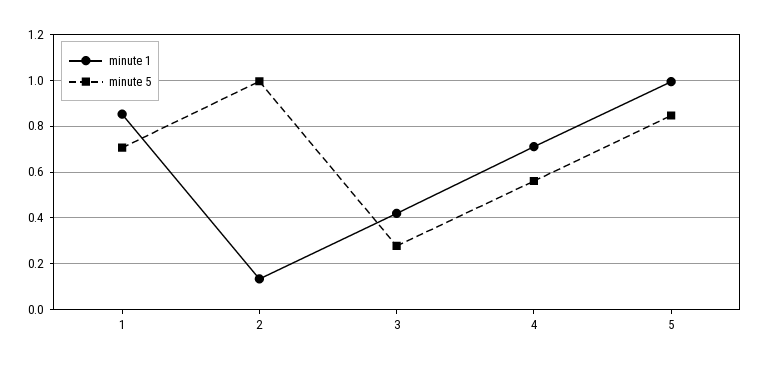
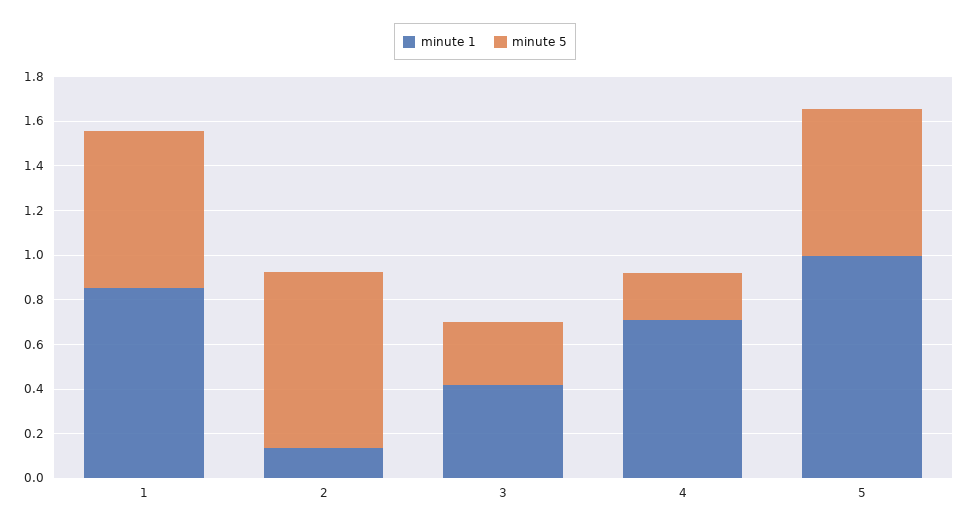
  {
    "minute 1": {
      "1": 0.85,
      "2": 0.15,
      "3": 0.4,
      "4": 0.7,
      "5": 1
    },
    "minute 5": {
      "1": 0.7,
-     "2": 1,
+     "2": 0.8,
      "3": 0.3,
-     "4": 0.55,
+     "4": 0.2,
-     "5": 0.85
+     "5": 0.65
    }
  }

